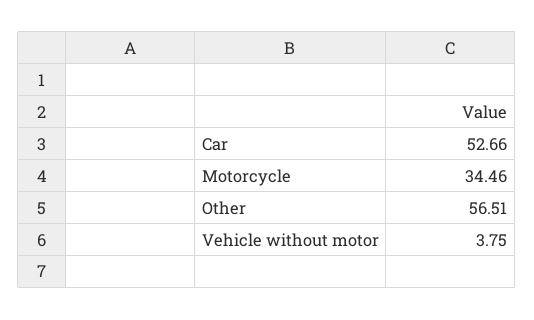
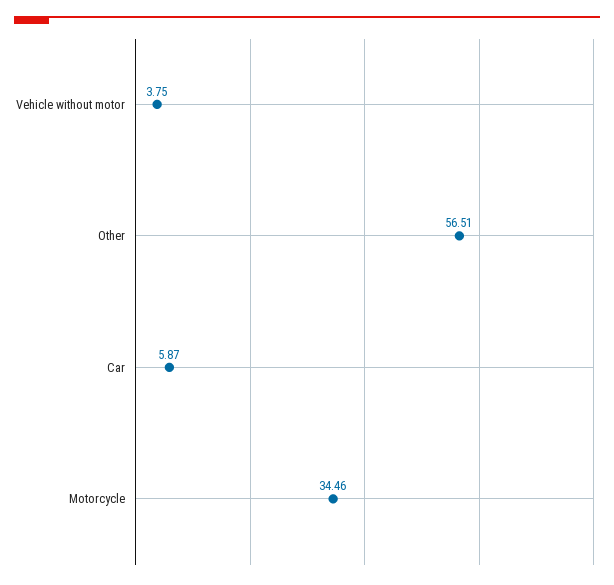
  {
-   "Car": 52.66,
+   "Car": 5.87,
    "Motorcycle": 34.46,
    "Other": 56.51,
    "Vehicle without motor": 3.75
  }

